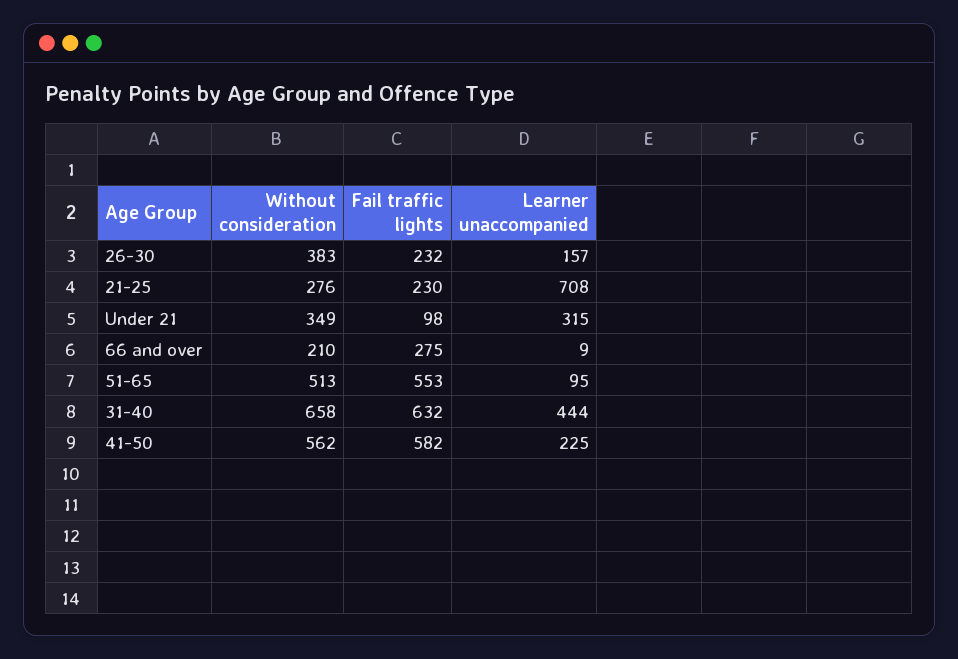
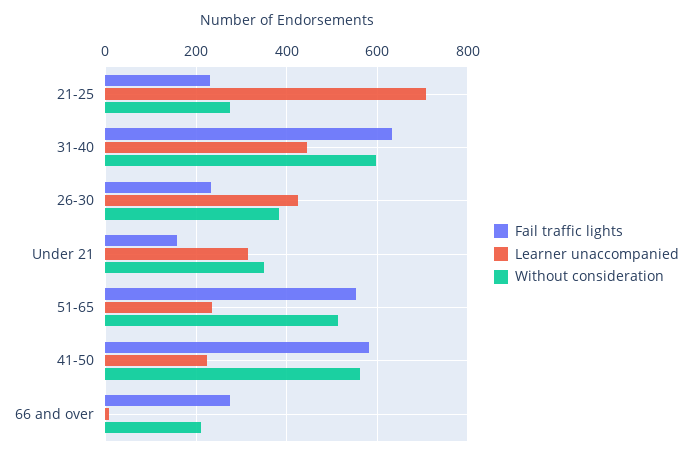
  {
    "Without consideration": {
      "26-30": 383,
      "21-25": 276,
      "Under 21": 349,
      "66 and over": 210,
      "51-65": 513,
-     "31-40": 658,
+     "31-40": 600,
      "41-50": 562
    },
    "Fail traffic lights": {
      "26-30": 232,
      "21-25": 230,
-     "Under 21": 98,
+     "Under 21": 160,
      "66 and over": 275,
      "51-65": 553,
      "31-40": 632,
      "41-50": 582
    },
    "Learner unaccompanied": {
-     "26-30": 157,
+     "26-30": 420,
      "21-25": 708,
      "Under 21": 315,
      "66 and over": 9,
-     "51-65": 95,
+     "51-65": 240,
      "31-40": 444,
      "41-50": 225
    }
  }

